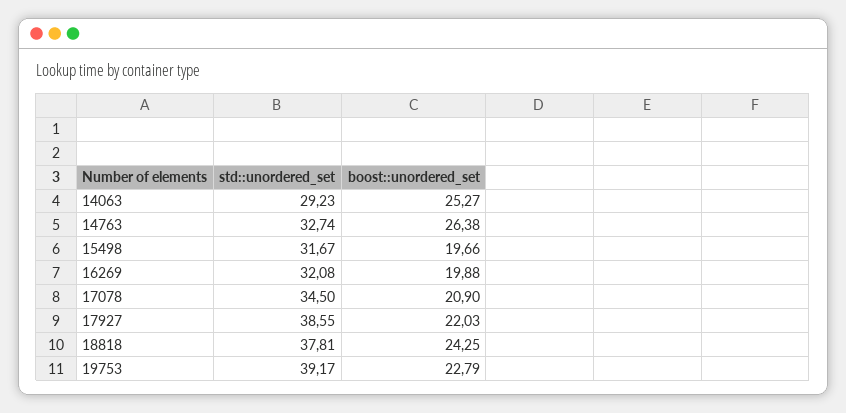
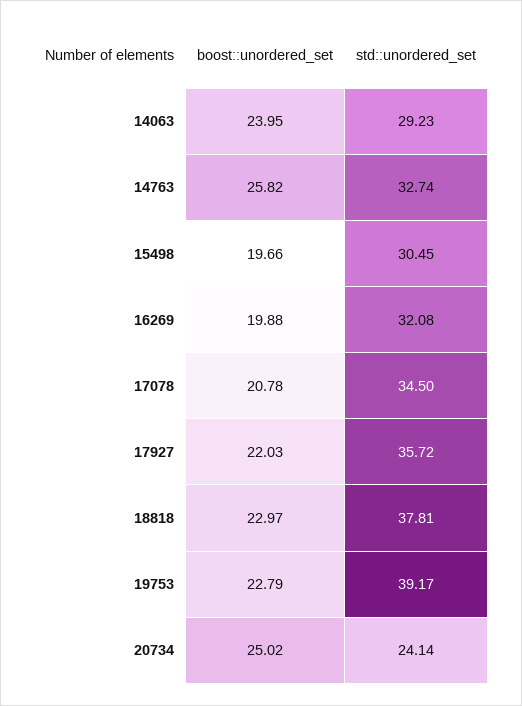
  {
    "std::unordered_set": {
      "14063": 29.23,
      "14763": 32.74,
-     "15498": 31.67,
+     "15498": 30.45,
      "16269": 32.08,
      "17078": 34.5,
-     "17927": 38.55,
+     "17927": 35.72,
      "18818": 37.81,
-     "19753": 39.17
+     "19753": 39.17,
+     "20734": 24.14
    },
    "boost::unordered_set": {
-     "14063": 25.27,
+     "14063": 23.95,
-     "14763": 26.38,
+     "14763": 25.82,
      "15498": 19.66,
      "16269": 19.88,
-     "17078": 20.9,
+     "17078": 20.78,
      "17927": 22.03,
-     "18818": 24.25,
+     "18818": 22.97,
-     "19753": 22.79
+     "19753": 22.79,
+     "20734": 25.02
    }
  }

